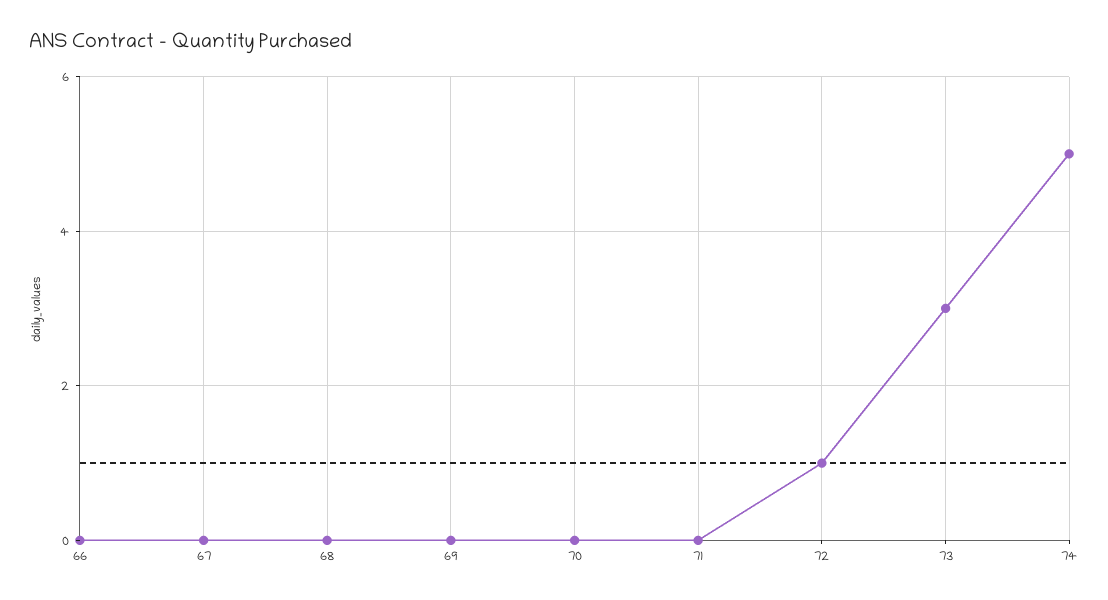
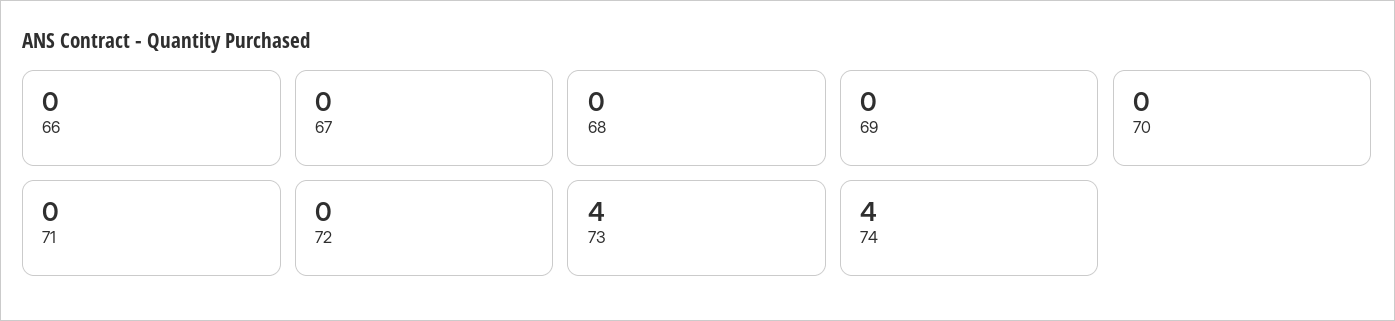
  {
    "66": 0,
    "67": 0,
    "68": 0,
    "69": 0,
    "70": 0,
    "71": 0,
-   "72": 1,
+   "72": 0,
-   "73": 3,
+   "73": 4,
-   "74": 5
+   "74": 4
  }

